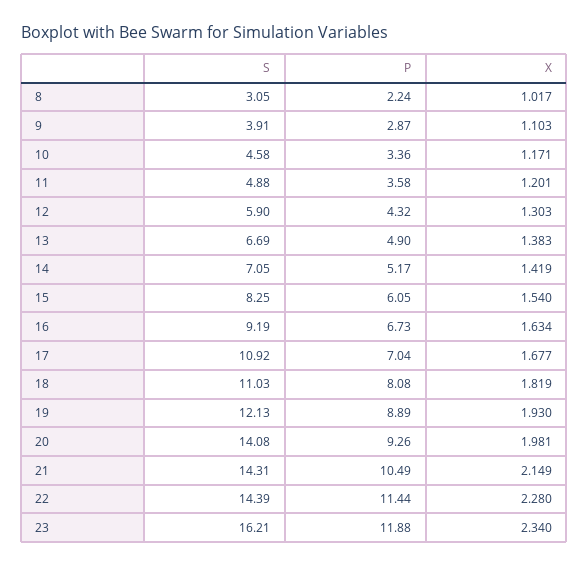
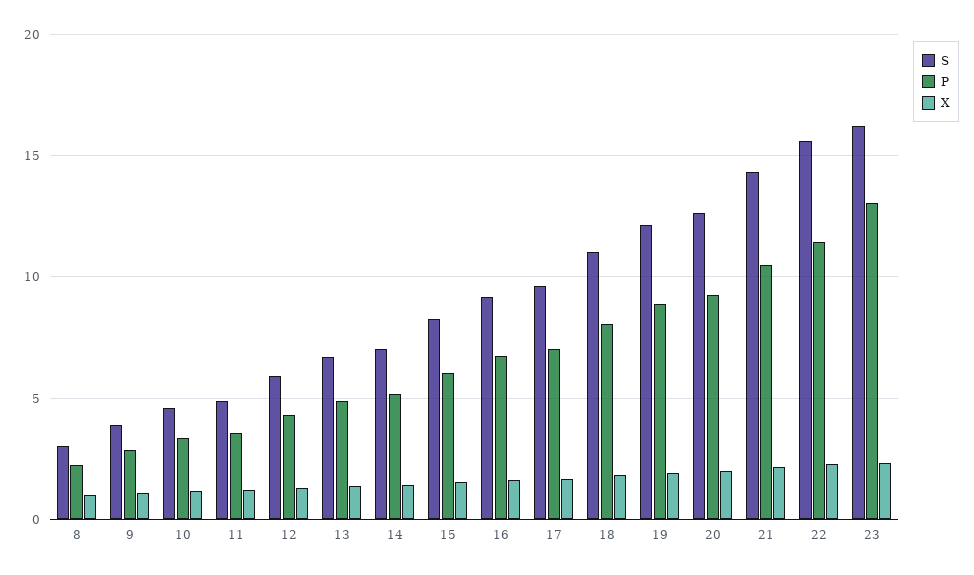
  {
    "S": {
      "8": 3.05,
      "9": 3.91,
      "10": 4.58,
      "11": 4.88,
      "12": 5.9,
      "13": 6.69,
      "14": 7.05,
      "15": 8.25,
      "16": 9.19,
-     "17": 10.92,
+     "17": 9.5,
      "18": 11.03,
      "19": 12.13,
-     "20": 14.08,
+     "20": 12.5,
      "21": 14.31,
-     "22": 14.39,
+     "22": 15.5,
      "23": 16.21
    },
    "P": {
      "8": 2.24,
      "9": 2.87,
      "10": 3.36,
      "11": 3.58,
      "12": 4.32,
      "13": 4.9,
      "14": 5.17,
      "15": 6.05,
      "16": 6.73,
      "17": 7.04,
      "18": 8.08,
      "19": 8.89,
      "20": 9.26,
      "21": 10.49,
      "22": 11.44,
-     "23": 11.88
+     "23": 13
    },
    "X": {
      "8": 1.017,
      "9": 1.103,
      "10": 1.171,
      "11": 1.201,
      "12": 1.303,
      "13": 1.383,
      "14": 1.419,
      "15": 1.54,
      "16": 1.634,
      "17": 1.677,
      "18": 1.819,
      "19": 1.93,
      "20": 1.981,
      "21": 2.149,
      "22": 2.28,
      "23": 2.34
    }
  }

